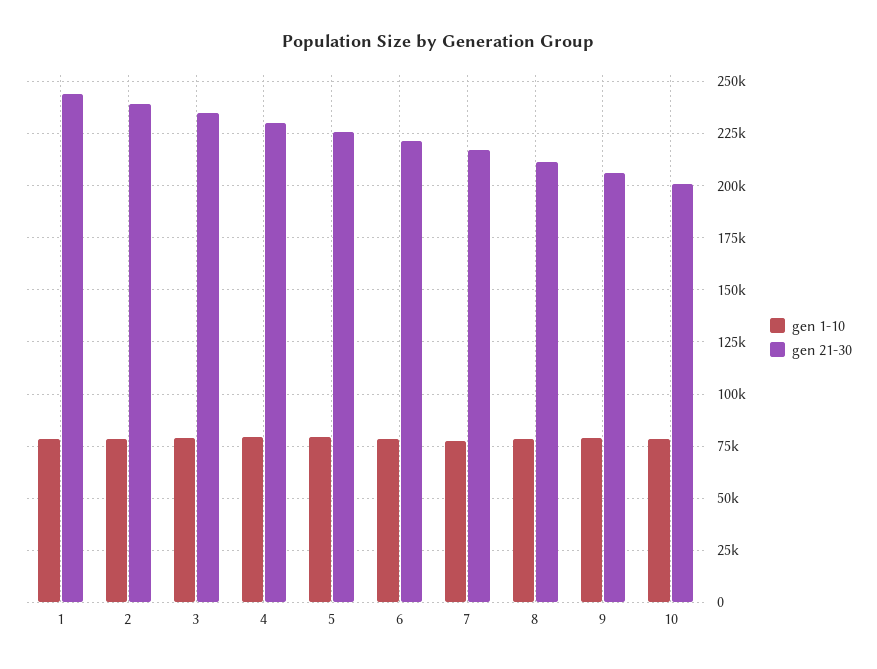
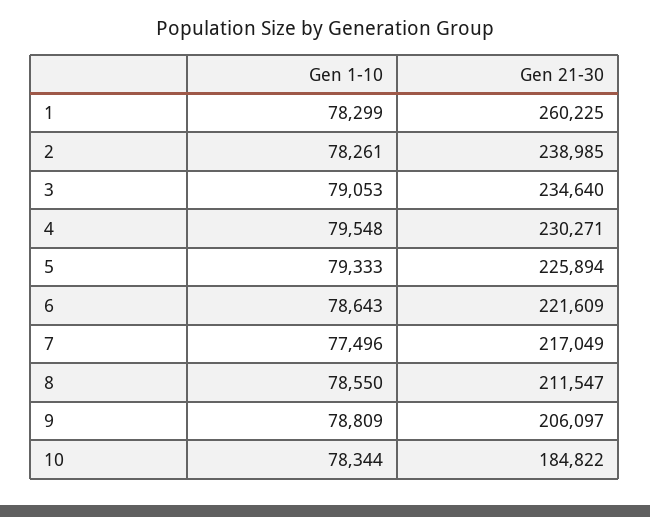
  {
    "gen 1-10": {
      "1": 78299,
      "2": 78261,
      "3": 79053,
      "4": 79548,
      "5": 79333,
      "6": 78643,
      "7": 77496,
      "8": 78550,
      "9": 78809,
      "10": 78344
    },
    "gen 21-30": {
-     "1": 245000,
+     "1": 260225,
      "2": 238985,
      "3": 234640,
      "4": 230271,
      "5": 225894,
      "6": 221609,
      "7": 217049,
      "8": 211547,
      "9": 206097,
-     "10": 200000
+     "10": 184822
    }
  }

